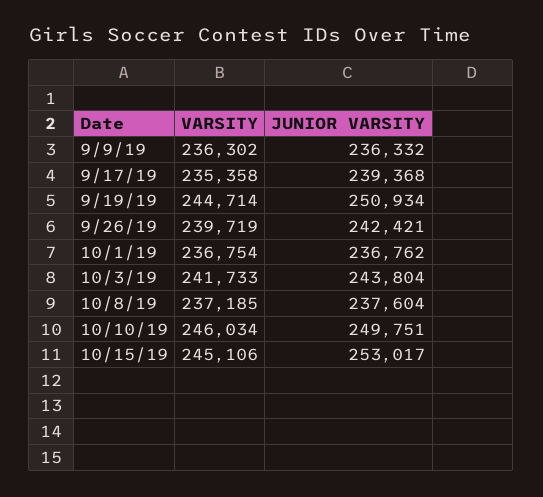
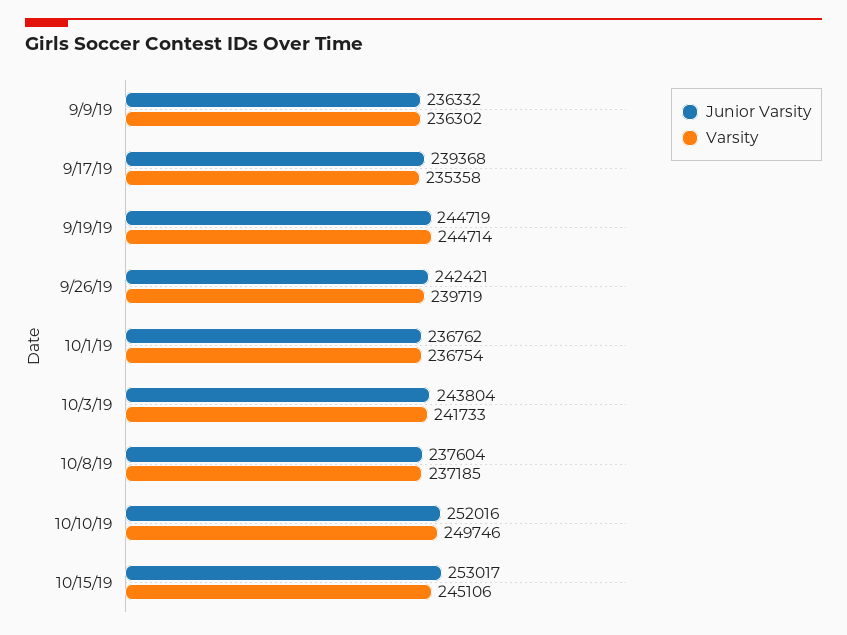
  {
    "VARSITY": {
      "9/9/19": 236302,
      "9/17/19": 235358,
      "9/19/19": 244714,
      "9/26/19": 239719,
      "10/1/19": 236754,
      "10/3/19": 241733,
      "10/8/19": 237185,
-     "10/10/19": 246034,
+     "10/10/19": 249746,
      "10/15/19": 245106
    },
    "JUNIOR VARSITY": {
      "9/9/19": 236332,
      "9/17/19": 239368,
-     "9/19/19": 250934,
+     "9/19/19": 244719,
      "9/26/19": 242421,
      "10/1/19": 236762,
      "10/3/19": 243804,
      "10/8/19": 237604,
-     "10/10/19": 249751,
+     "10/10/19": 252016,
      "10/15/19": 253017
    }
  }

